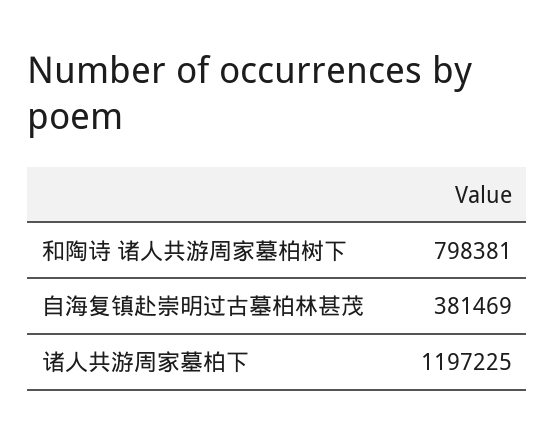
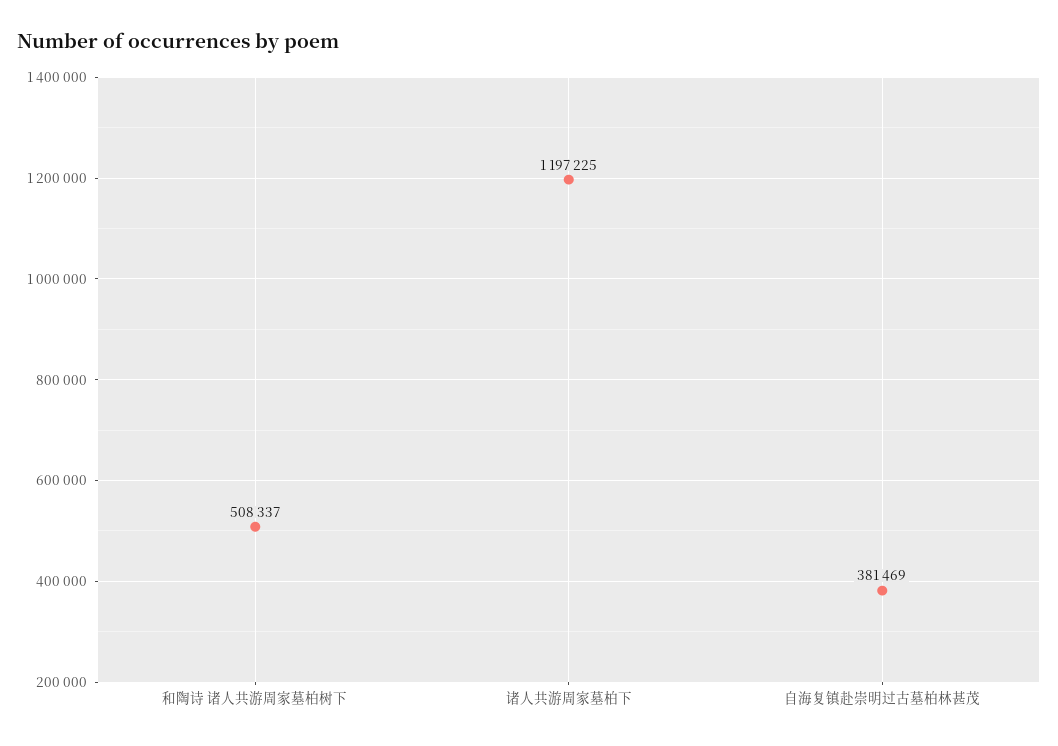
  {
-   "和陶诗 诸人共游周家墓柏树下": 798381,
+   "和陶诗 诸人共游周家墓柏树下": 508337,
    "自海复镇赴崇明过古墓柏林甚茂": 381469,
    "诸人共游周家墓柏下": 1197225
  }

